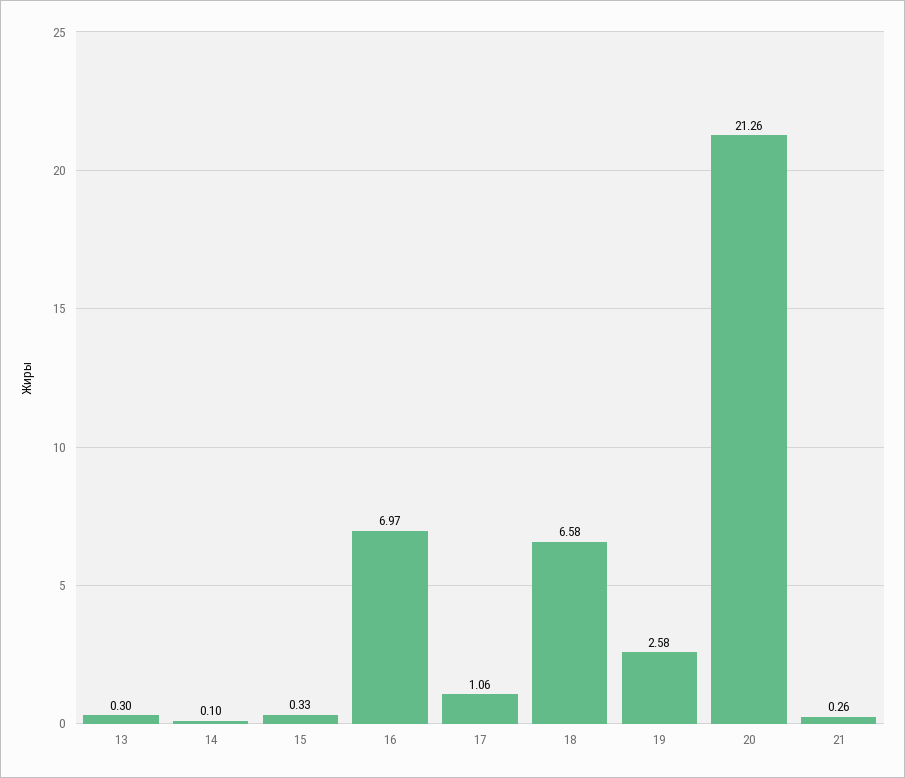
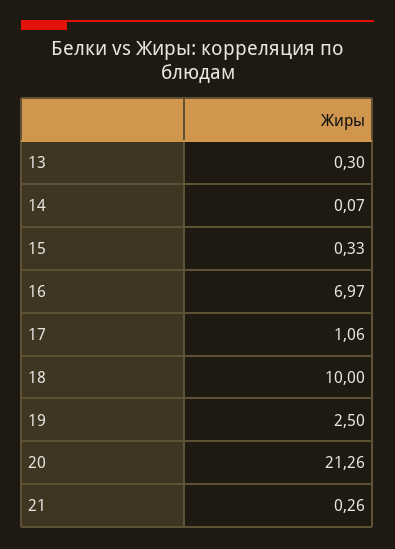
  {
    "13": 0.3,
-   "14": 0.1,
+   "14": 0.07,
    "15": 0.33,
    "16": 6.97,
    "17": 1.06,
-   "18": 6.58,
+   "18": 10,
-   "19": 2.58,
+   "19": 2.5,
    "20": 21.26,
    "21": 0.26
  }

